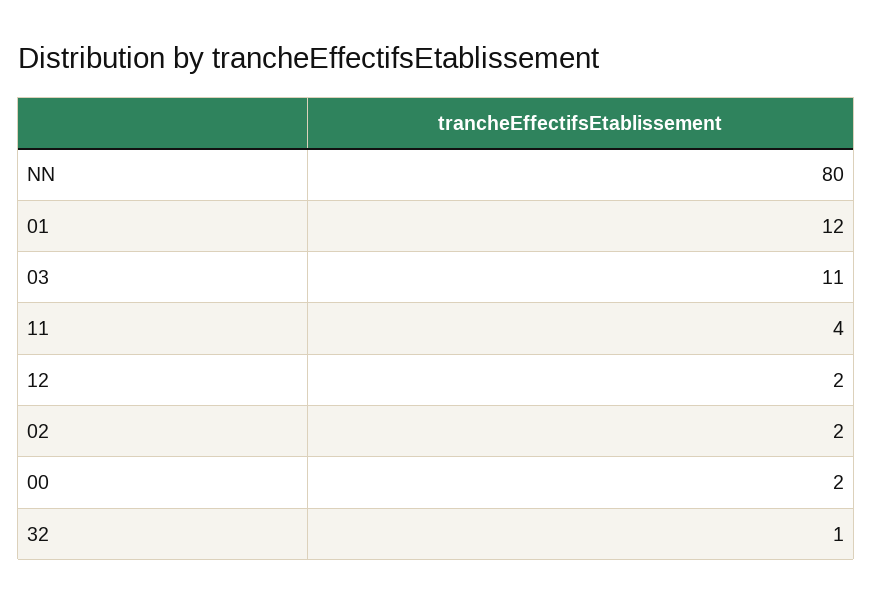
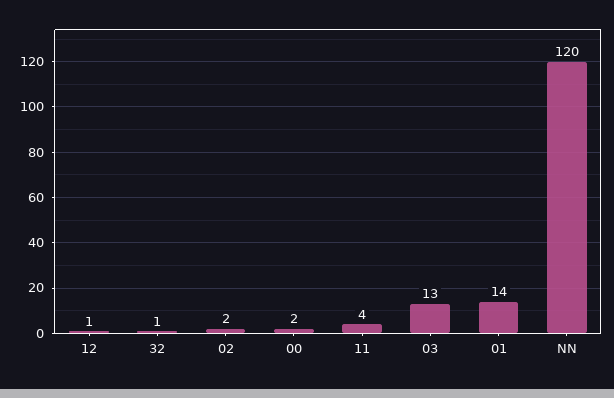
  {
-   "NN": 80,
+   "NN": 120,
-   "01": 12,
+   "01": 14,
-   "03": 11,
+   "03": 13,
    "11": 4,
-   "12": 2,
+   "12": 1,
    "02": 2,
    "00": 2,
    "32": 1
  }

